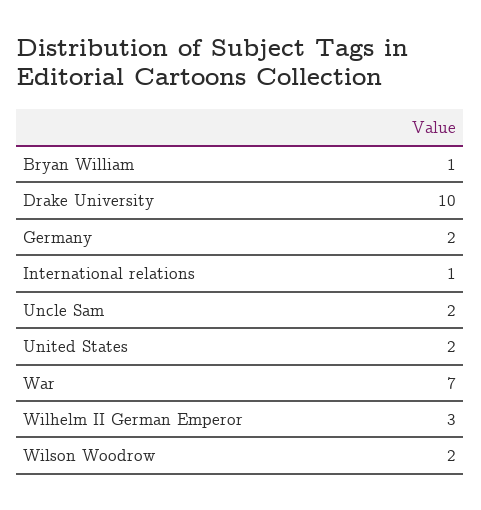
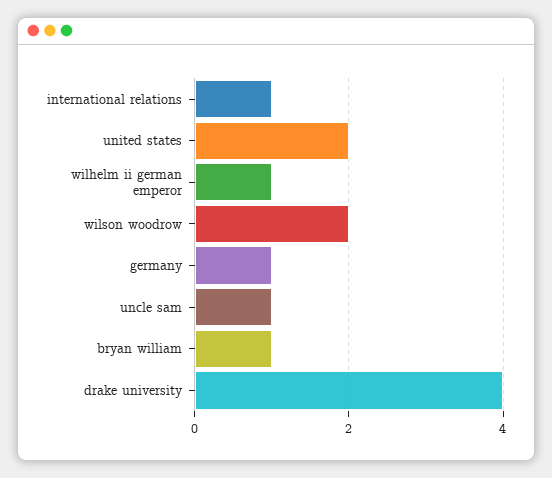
  {
    "Bryan William": 1,
-   "Drake University": 10,
+   "Drake University": 4,
-   "Germany": 2,
+   "Germany": 1,
    "International relations": 1,
-   "Uncle Sam": 2,
+   "Uncle Sam": 1,
    "United States": 2,
-   "War": 7,
-   "Wilhelm II German Emperor": 3,
+   "Wilhelm II German Emperor": 1,
    "Wilson Woodrow": 2
  }

